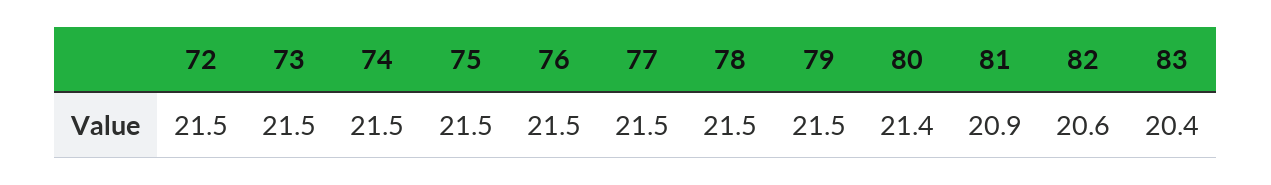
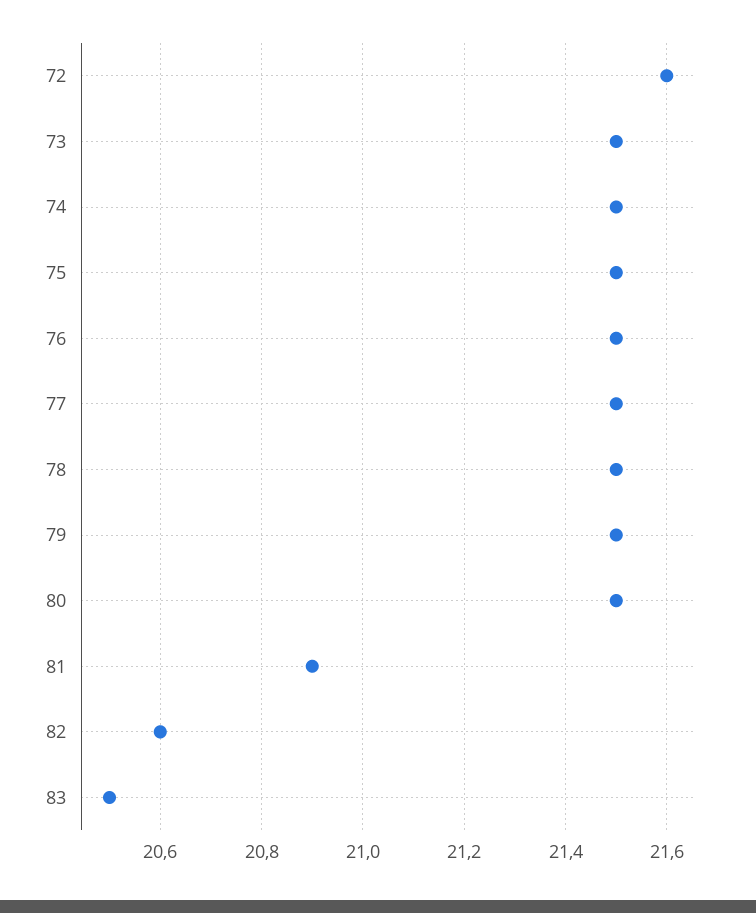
  {
-   "72": 21.5,
+   "72": 21.6,
    "73": 21.5,
    "74": 21.5,
    "75": 21.5,
    "76": 21.5,
    "77": 21.5,
    "78": 21.5,
    "79": 21.5,
-   "80": 21.4,
+   "80": 21.5,
    "81": 20.9,
    "82": 20.6,
-   "83": 20.4
+   "83": 20.5
  }

